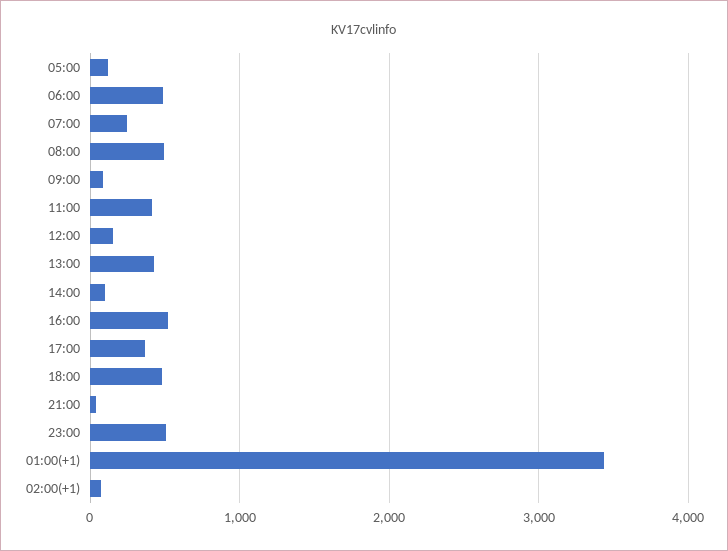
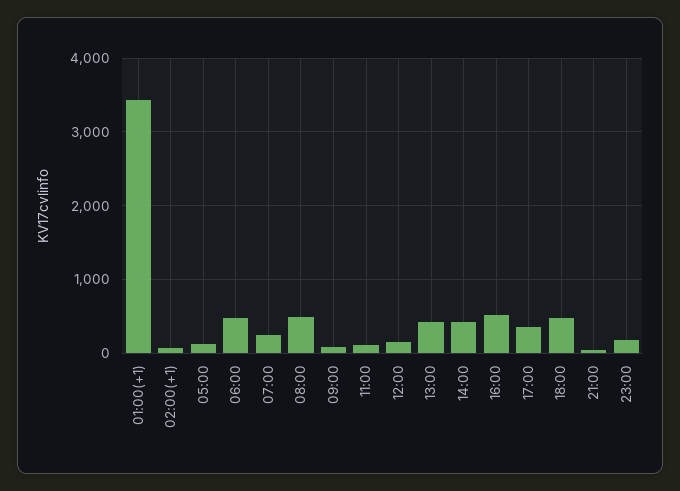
  {
    "05:00": 100,
    "06:00": 500,
    "07:00": 200,
    "08:00": 500,
    "09:00": 100,
-   "11:00": 400,
+   "11:00": 100,
    "12:00": 200,
    "13:00": 400,
-   "14:00": 100,
+   "14:00": 400,
    "16:00": 500,
    "17:00": 400,
    "18:00": 500,
    "21:00": 0,
-   "23:00": 500,
+   "23:00": 200,
    "01:00(+1)": 3400,
    "02:00(+1)": 100
  }

